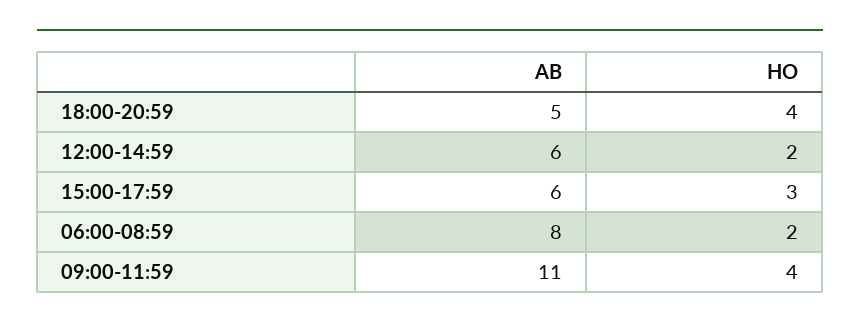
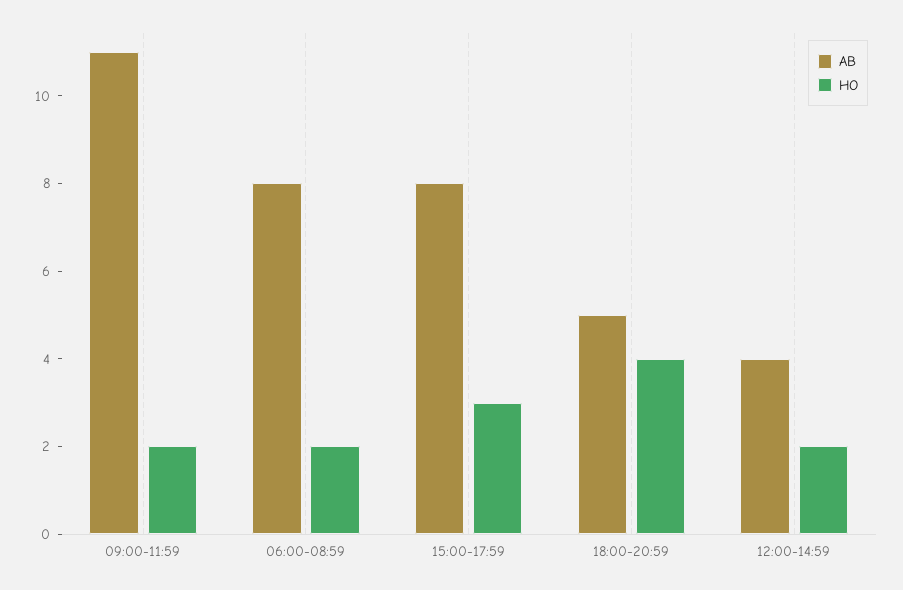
  {
    "AB": {
      "18:00-20:59": 5,
-     "12:00-14:59": 6,
+     "12:00-14:59": 4,
-     "15:00-17:59": 6,
+     "15:00-17:59": 8,
      "06:00-08:59": 8,
      "09:00-11:59": 11
    },
    "HO": {
      "18:00-20:59": 4,
      "12:00-14:59": 2,
      "15:00-17:59": 3,
      "06:00-08:59": 2,
-     "09:00-11:59": 4
+     "09:00-11:59": 2
    }
  }

